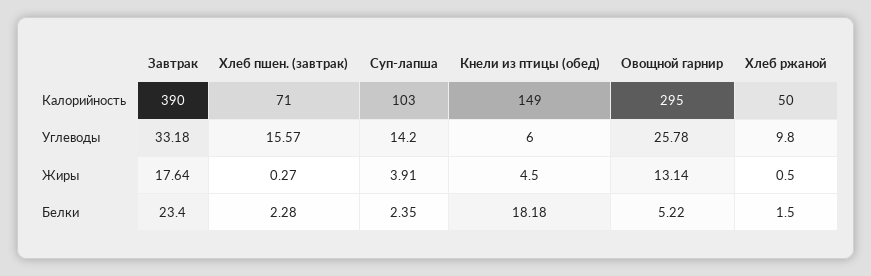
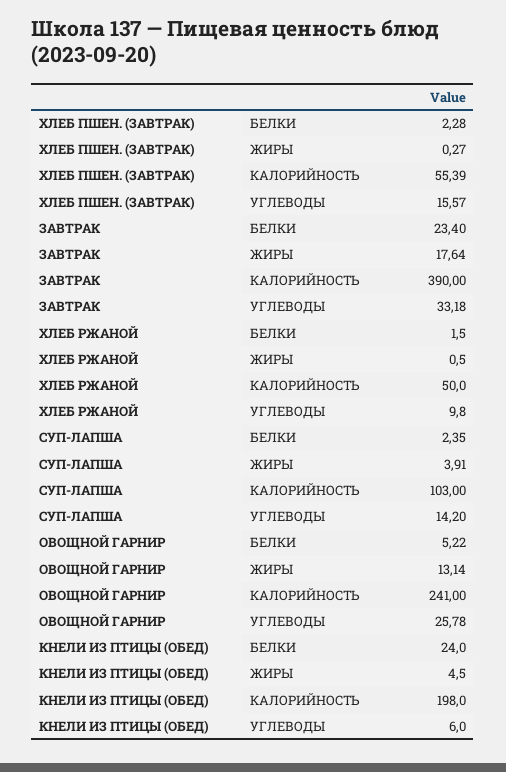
  {
    "Завтрак": {
      "Калорийность": 390,
      "Углеводы": 33.18,
      "Жиры": 17.64,
      "Белки": 23.4
    },
    "Хлеб пшен. (завтрак)": {
-     "Калорийность": 71,
+     "Калорийность": 55.39,
      "Углеводы": 15.57,
      "Жиры": 0.27,
      "Белки": 2.28
    },
    "Суп-лапша": {
      "Калорийность": 103,
      "Углеводы": 14.2,
      "Жиры": 3.91,
      "Белки": 2.35
    },
    "Кнели из птицы (обед)": {
-     "Калорийность": 149,
+     "Калорийность": 198,
      "Углеводы": 6,
      "Жиры": 4.5,
-     "Белки": 18.18
+     "Белки": 24
    },
    "Овощной гарнир": {
-     "Калорийность": 295,
+     "Калорийность": 241,
      "Углеводы": 25.78,
      "Жиры": 13.14,
      "Белки": 5.22
    },
    "Хлеб ржаной": {
      "Калорийность": 50,
      "Углеводы": 9.8,
      "Жиры": 0.5,
      "Белки": 1.5
    }
  }

